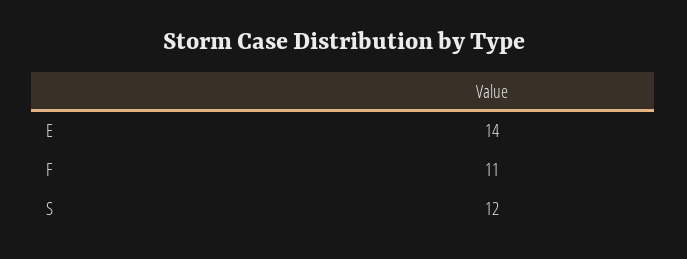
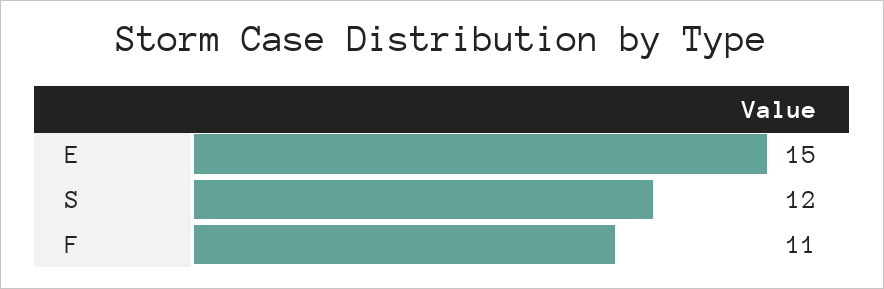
  {
-   "E": 14,
+   "E": 15,
    "F": 11,
    "S": 12
  }

